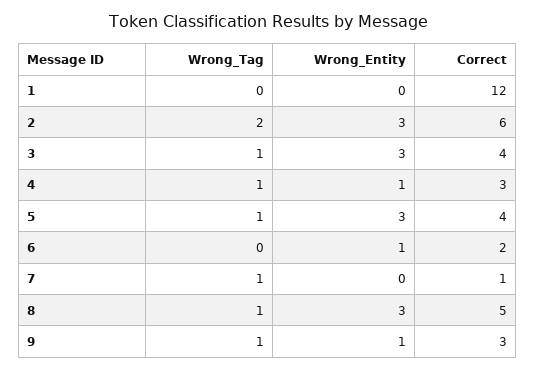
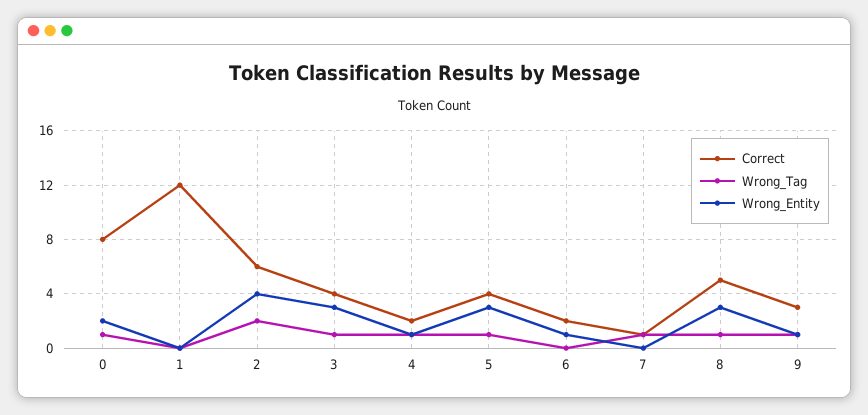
  {
    "Wrong_Tag": {
      "1": 0,
      "2": 2,
      "3": 1,
      "4": 1,
      "5": 1,
      "6": 0,
      "7": 1,
      "8": 1,
-     "9": 1
+     "9": 1,
+     "0": 1
    },
    "Wrong_Entity": {
      "1": 0,
-     "2": 3,
+     "2": 4,
      "3": 3,
      "4": 1,
      "5": 3,
      "6": 1,
      "7": 0,
      "8": 3,
-     "9": 1
+     "9": 1,
+     "0": 2
    },
    "Correct": {
      "1": 12,
      "2": 6,
      "3": 4,
-     "4": 3,
+     "4": 2,
      "5": 4,
      "6": 2,
      "7": 1,
      "8": 5,
-     "9": 3
+     "9": 3,
+     "0": 8
    }
  }

